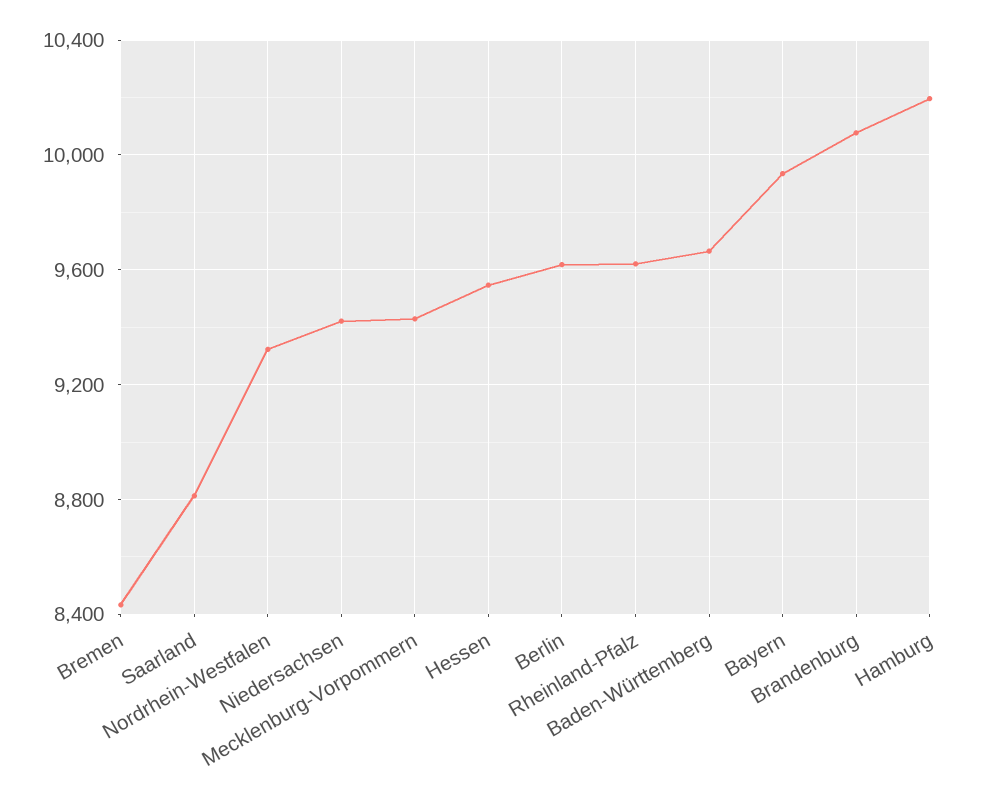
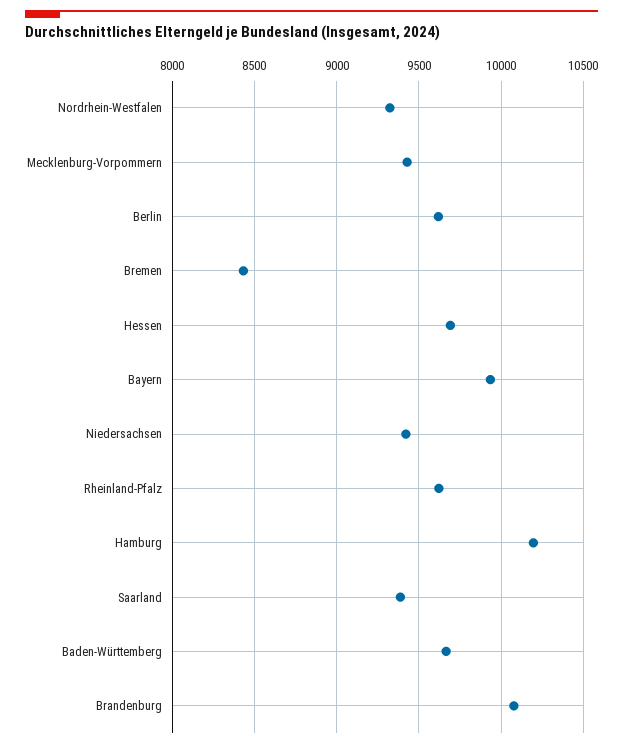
  {
    "Bremen": 8450,
-   "Saarland": 8800,
+   "Saarland": 9400,
    "Nordrhein-Westfalen": 9300,
    "Niedersachsen": 9400,
    "Mecklenburg-Vorpommern": 9450,
-   "Hessen": 9550,
+   "Hessen": 9700,
    "Berlin": 9600,
    "Rheinland-Pfalz": 9600,
    "Baden-Württemberg": 9650,
    "Bayern": 9950,
    "Brandenburg": 10100,
    "Hamburg": 10200
  }

